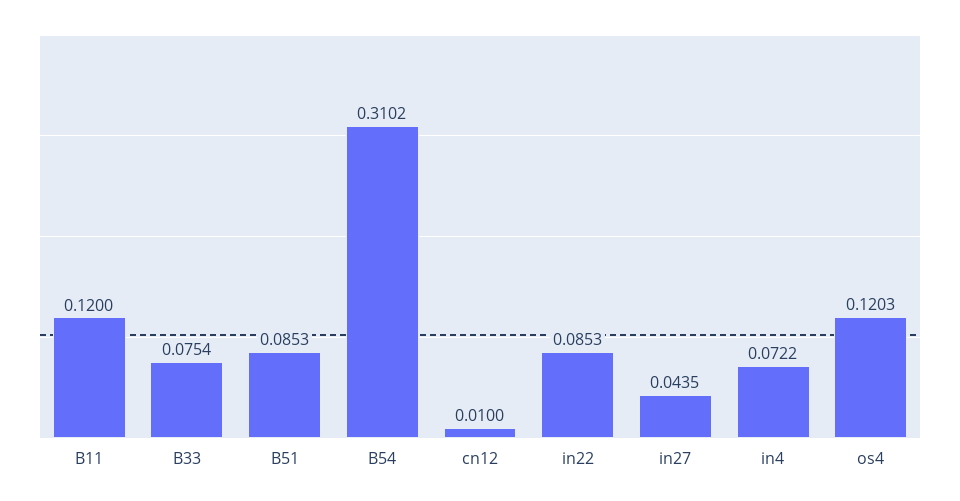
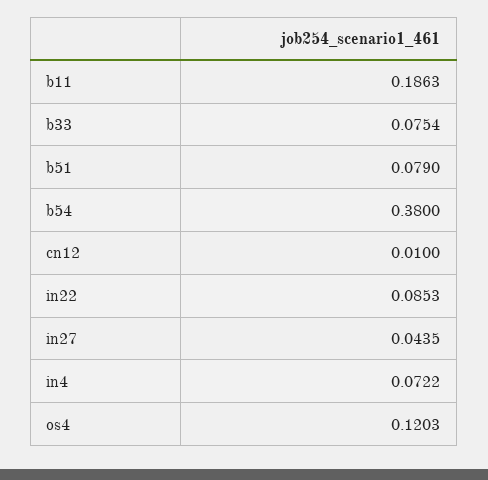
  {
-   "B11": 0.12,
+   "B11": 0.1863,
    "B33": 0.0754,
-   "B51": 0.0853,
+   "B51": 0.079,
-   "B54": 0.3102,
+   "B54": 0.38,
    "cn12": 0.01,
    "in22": 0.0853,
    "in27": 0.0435,
    "in4": 0.0722,
    "os4": 0.1203
  }

